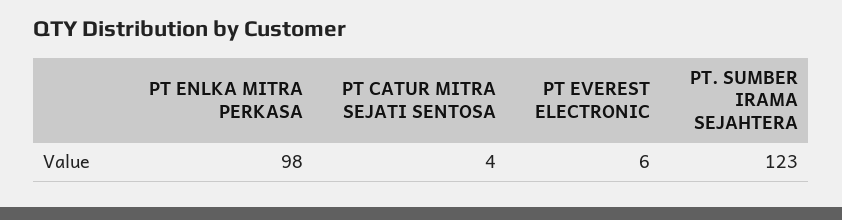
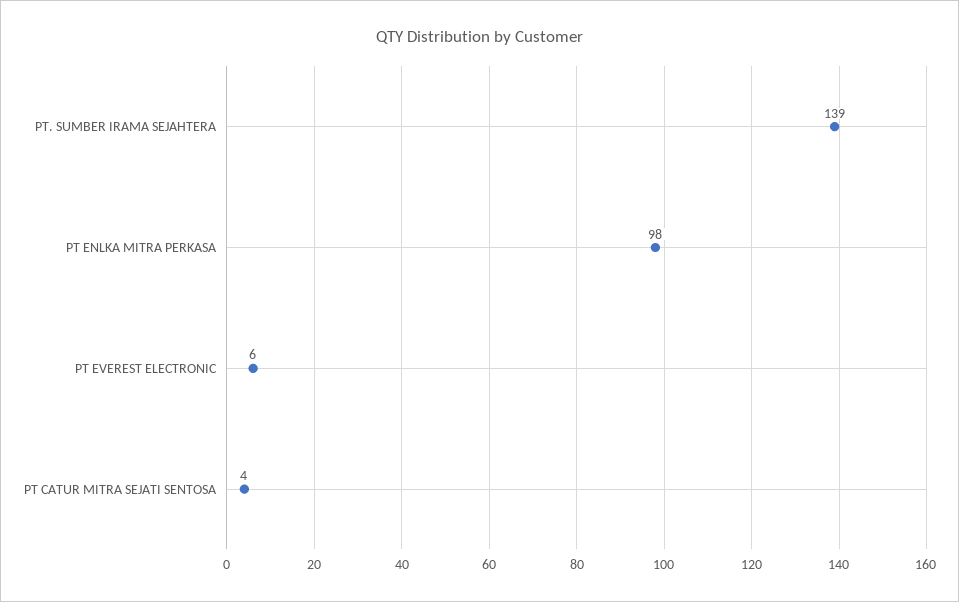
  {
    "PT ENLKA MITRA PERKASA": 98,
    "PT CATUR MITRA SEJATI SENTOSA": 4,
    "PT EVEREST ELECTRONIC": 6,
-   "PT. SUMBER IRAMA SEJAHTERA": 123
+   "PT. SUMBER IRAMA SEJAHTERA": 139
  }

